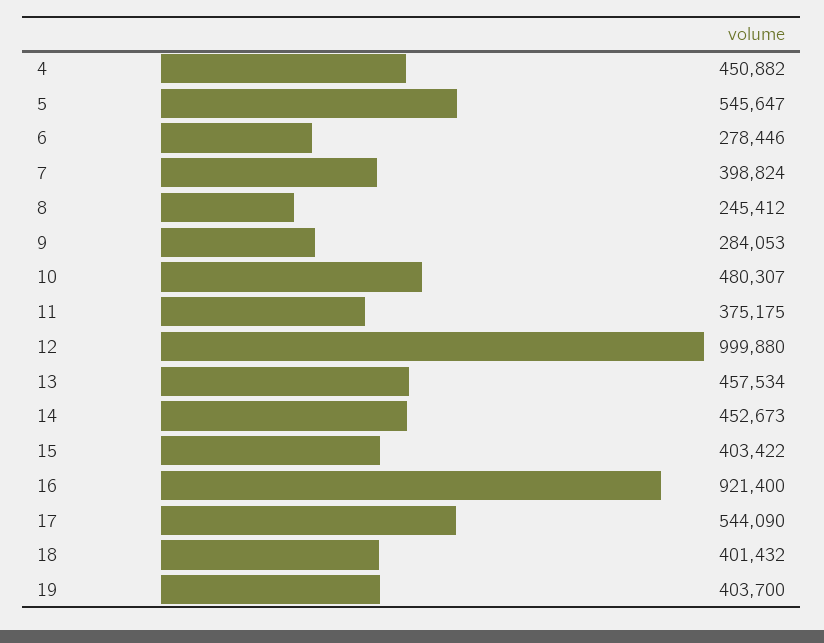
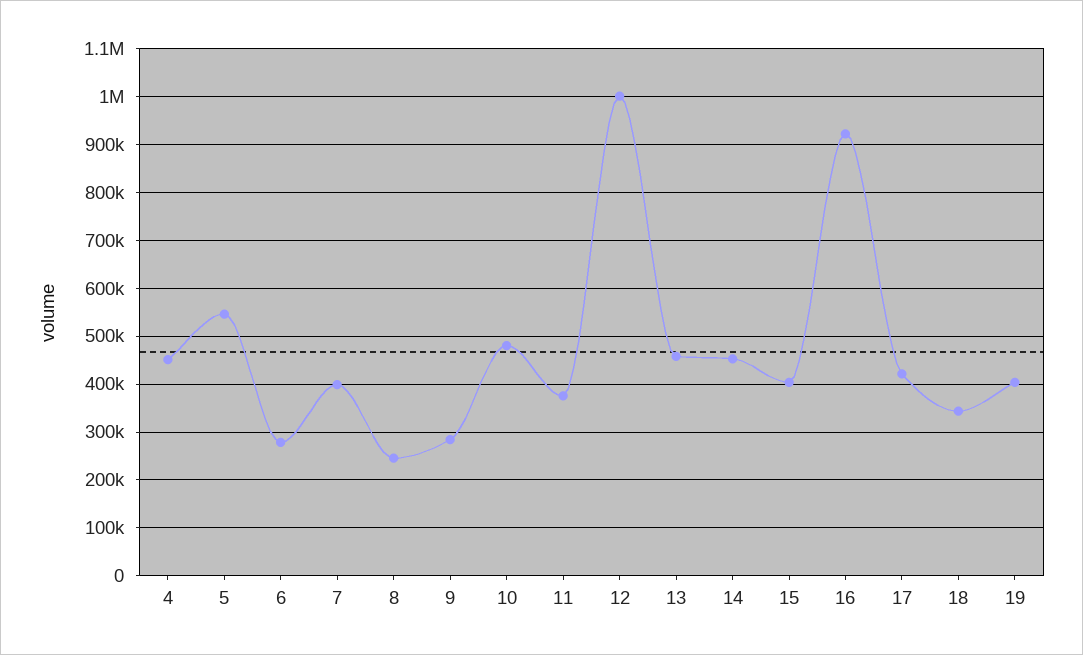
  {
    "4": 450882,
    "5": 545647,
    "6": 278446,
    "7": 398824,
    "8": 245412,
    "9": 284053,
    "10": 480307,
    "11": 375175,
    "12": 999880,
    "13": 457534,
    "14": 452673,
    "15": 403422,
    "16": 921400,
-   "17": 544090,
+   "17": 420000,
-   "18": 401432,
+   "18": 340000,
    "19": 403700
  }

